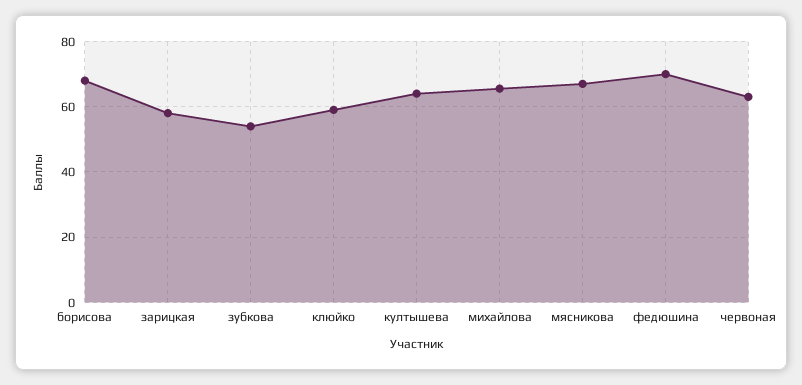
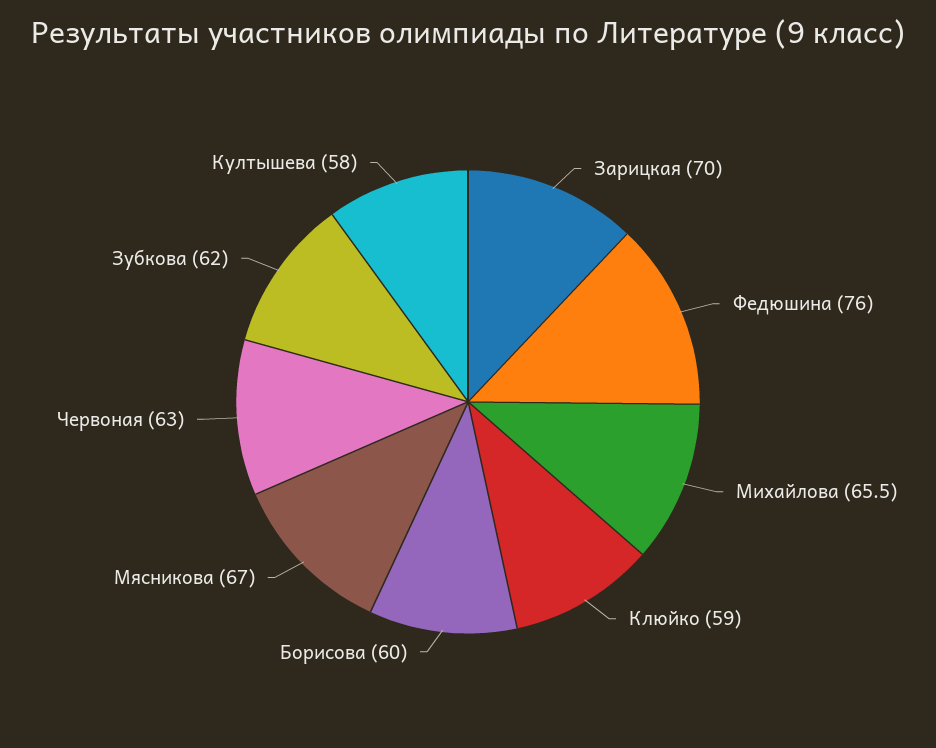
  {
-   "борисова": 68,
+   "борисова": 60,
-   "зарицкая": 58,
+   "зарицкая": 70,
-   "зубкова": 54,
+   "зубкова": 62,
    "клюйко": 59,
-   "култышева": 64,
+   "култышева": 58,
    "михайлова": 65.5,
    "мясникова": 67,
-   "федюшина": 70,
+   "федюшина": 76,
    "червоная": 63
  }

